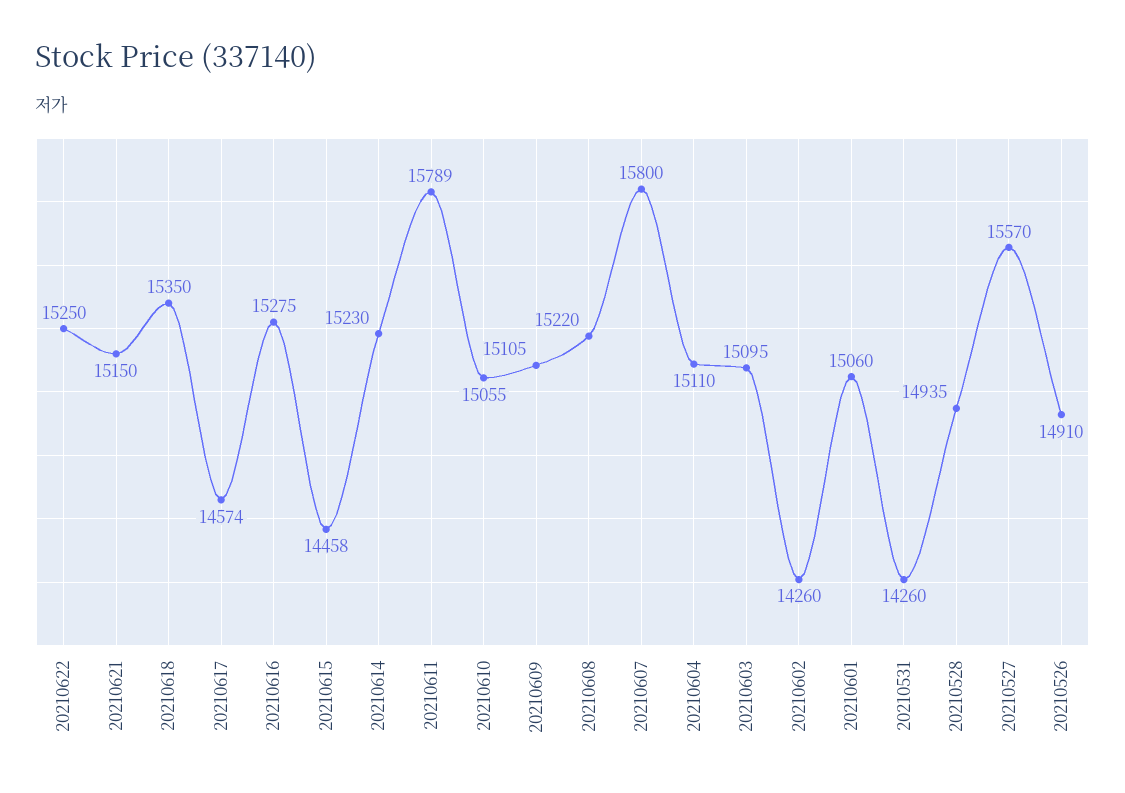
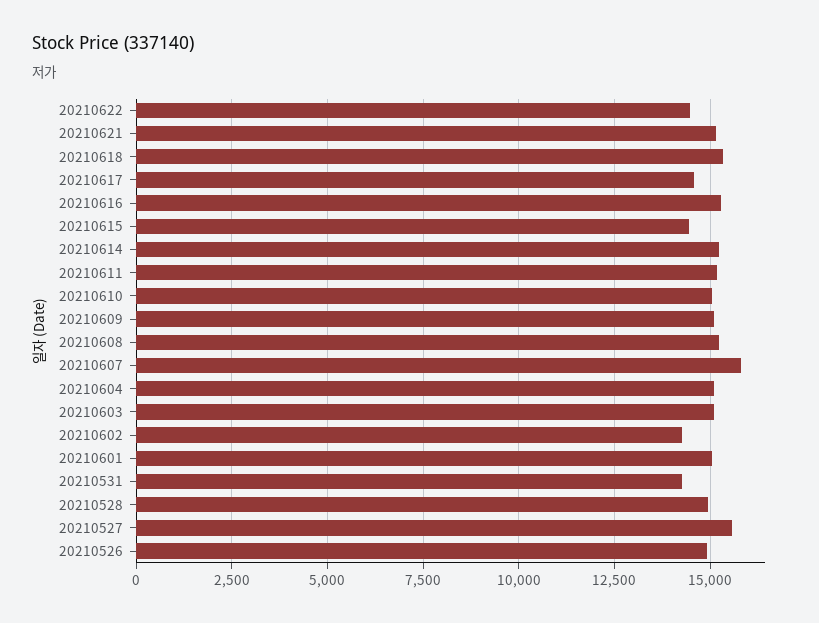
  {
-   "20210622": 15250,
+   "20210622": 14500,
    "20210621": 15150,
    "20210618": 15350,
    "20210617": 14574,
    "20210616": 15275,
    "20210615": 14458,
    "20210614": 15230,
-   "20210611": 15789,
+   "20210611": 15250,
    "20210610": 15055,
    "20210609": 15105,
    "20210608": 15220,
    "20210607": 15800,
    "20210604": 15110,
    "20210603": 15095,
    "20210602": 14260,
    "20210601": 15060,
    "20210531": 14260,
    "20210528": 14935,
    "20210527": 15570,
    "20210526": 14910
  }

